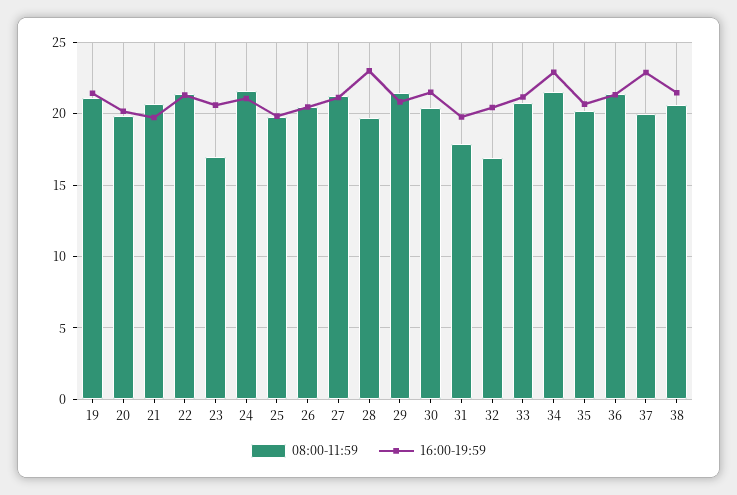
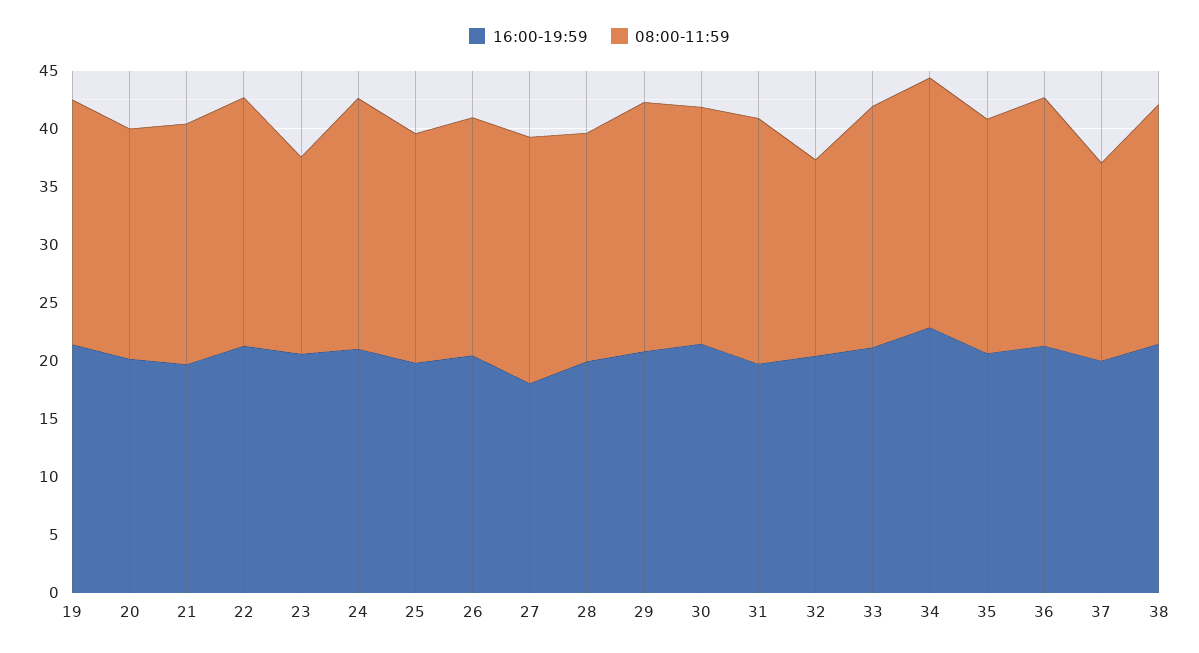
  {
    "08:00-11:59": {
      "19": 21,
      "20": 20,
      "21": 20.5,
      "22": 21.5,
      "23": 17,
      "24": 21.5,
      "25": 20,
      "26": 20.5,
      "27": 21,
      "28": 19.5,
      "29": 21.5,
      "30": 20.5,
-     "31": 18,
+     "31": 21,
      "32": 17,
      "33": 21,
      "34": 21.5,
      "35": 20,
      "36": 21.5,
-     "37": 20,
+     "37": 17,
      "38": 20.5
    },
    "16:00-19:59": {
      "19": 21.5,
      "20": 20,
      "21": 19.5,
      "22": 21.5,
      "23": 20.5,
      "24": 21,
      "25": 20,
      "26": 20.5,
-     "27": 21,
+     "27": 18,
-     "28": 23,
+     "28": 20,
      "29": 21,
      "30": 21.5,
      "31": 20,
      "32": 20.5,
      "33": 21,
      "34": 23,
      "35": 20.5,
      "36": 21.5,
-     "37": 23,
+     "37": 20,
      "38": 21.5
    }
  }

